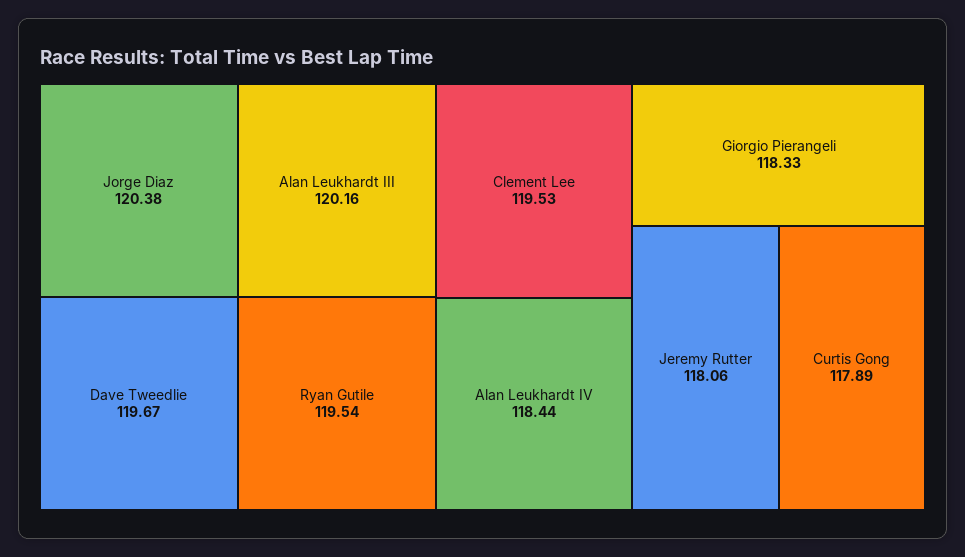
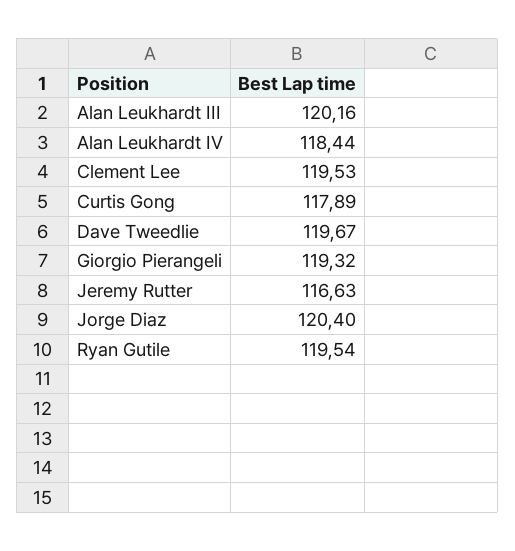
  {
-   "Jorge Diaz": 120.38,
+   "Jorge Diaz": 120.4,
    "Alan Leukhardt III": 120.16,
    "Dave Tweedlie": 119.67,
    "Ryan Gutile": 119.54,
    "Clement Lee": 119.53,
    "Alan Leukhardt IV": 118.44,
-   "Giorgio Pierangeli": 118.33,
+   "Giorgio Pierangeli": 119.32,
-   "Jeremy Rutter": 118.06,
+   "Jeremy Rutter": 116.63,
    "Curtis Gong": 117.89
  }

